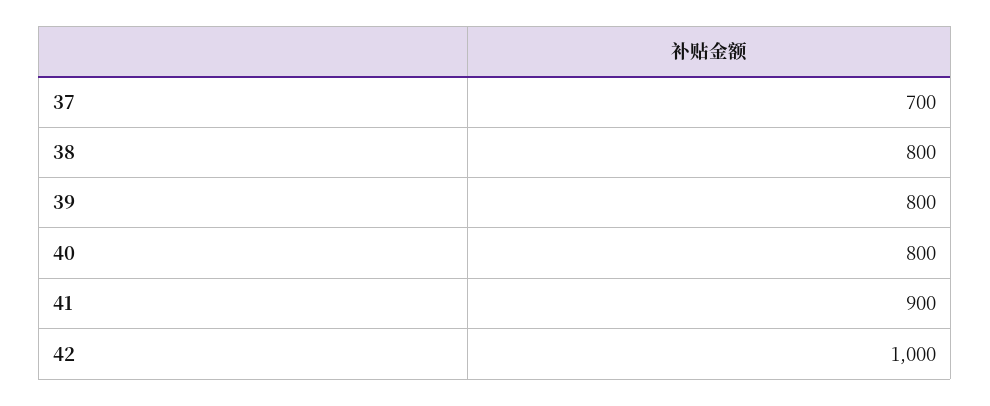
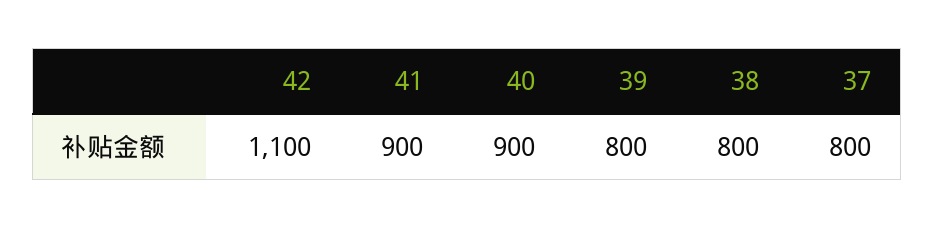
  {
-   "37": 700,
+   "37": 800,
    "38": 800,
    "39": 800,
-   "40": 800,
+   "40": 900,
    "41": 900,
-   "42": 1000
+   "42": 1100
  }

